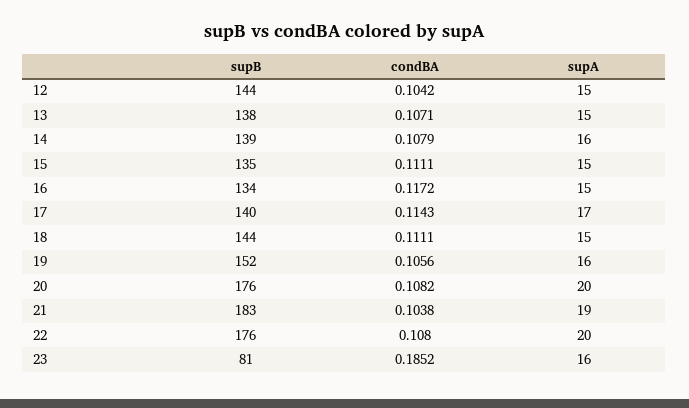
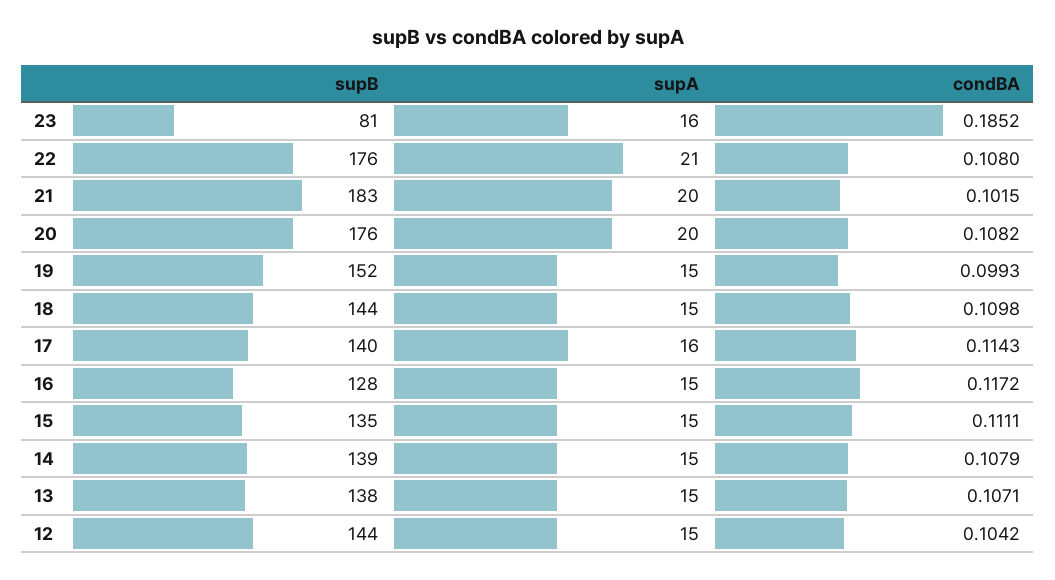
  {
    "supB": {
      "12": 144,
      "13": 138,
      "14": 139,
      "15": 135,
-     "16": 134,
+     "16": 128,
      "17": 140,
      "18": 144,
      "19": 152,
      "20": 176,
      "21": 183,
      "22": 176,
      "23": 81
    },
    "condBA": {
      "12": 0.1042,
      "13": 0.1071,
      "14": 0.1079,
      "15": 0.1111,
      "16": 0.1172,
      "17": 0.1143,
-     "18": 0.1111,
+     "18": 0.1098,
-     "19": 0.1056,
+     "19": 0.0993,
      "20": 0.1082,
-     "21": 0.1038,
+     "21": 0.1015,
      "22": 0.108,
      "23": 0.1852
    },
    "supA": {
      "12": 15,
      "13": 15,
-     "14": 16,
+     "14": 15,
      "15": 15,
      "16": 15,
-     "17": 17,
+     "17": 16,
      "18": 15,
-     "19": 16,
+     "19": 15,
      "20": 20,
-     "21": 19,
+     "21": 20,
-     "22": 20,
+     "22": 21,
      "23": 16
    }
  }

